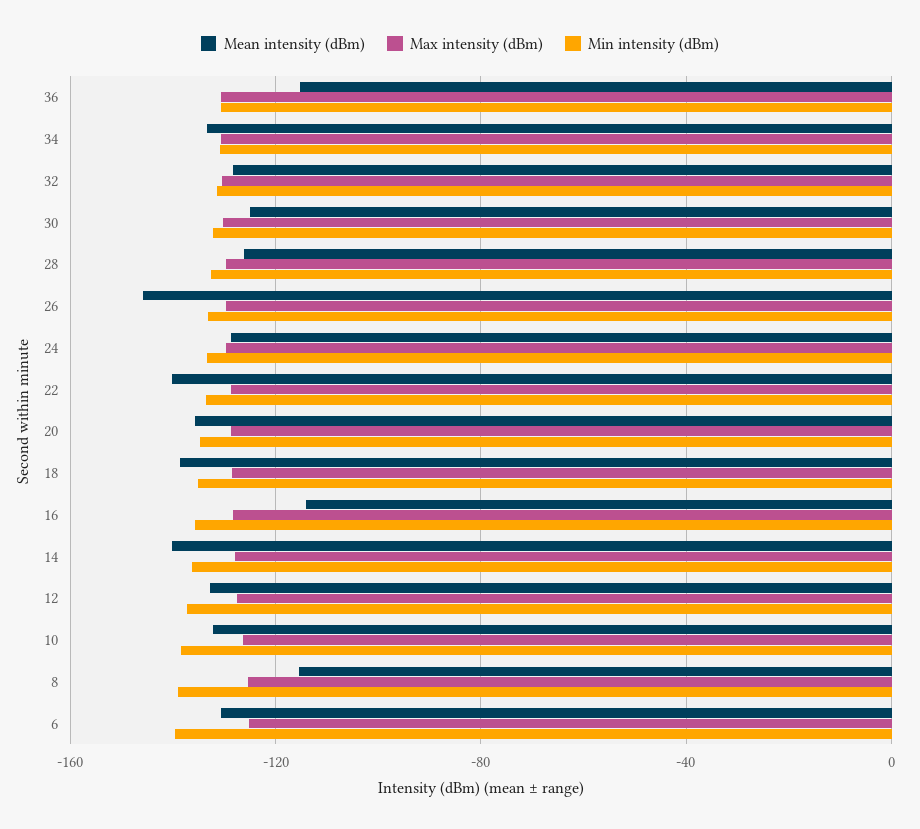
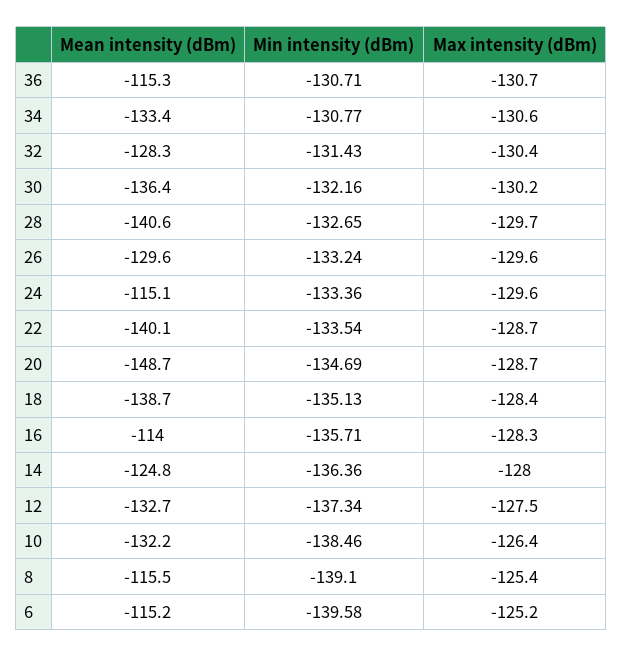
  {
    "Mean intensity (dBm)": {
      "36": -115.3,
      "34": -133.4,
      "32": -128.3,
-     "30": -125,
+     "30": -136.4,
-     "28": -125,
+     "28": -140.6,
-     "26": -145,
+     "26": -129.6,
-     "24": -130,
+     "24": -115.1,
      "22": -140.1,
-     "20": -135,
+     "20": -148.7,
      "18": -138.7,
      "16": -114,
-     "14": -140,
+     "14": -124.8,
      "12": -132.7,
      "10": -132.2,
      "8": -115.5,
-     "6": -130
+     "6": -115.2
    },
    "Max intensity (dBm)": {
      "36": -130.7,
      "34": -130.6,
      "32": -130.4,
      "30": -130.2,
      "28": -129.7,
      "26": -129.6,
      "24": -129.6,
      "22": -128.7,
      "20": -128.7,
      "18": -128.4,
      "16": -128.3,
      "14": -128,
      "12": -127.5,
      "10": -126.4,
      "8": -125.4,
      "6": -125.2
    },
    "Min intensity (dBm)": {
      "36": -130.71,
      "34": -130.77,
      "32": -131.43,
      "30": -132.16,
      "28": -132.65,
      "26": -133.24,
      "24": -133.36,
      "22": -133.54,
      "20": -134.69,
      "18": -135.13,
      "16": -135.71,
      "14": -136.36,
      "12": -137.34,
      "10": -138.46,
      "8": -139.1,
      "6": -139.58
    }
  }

